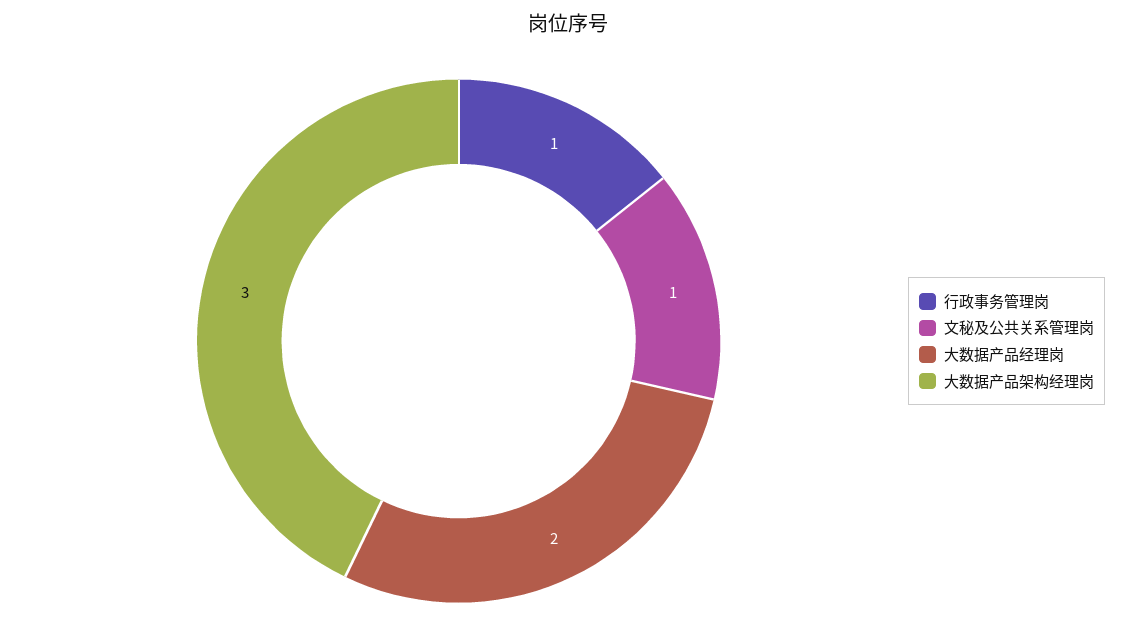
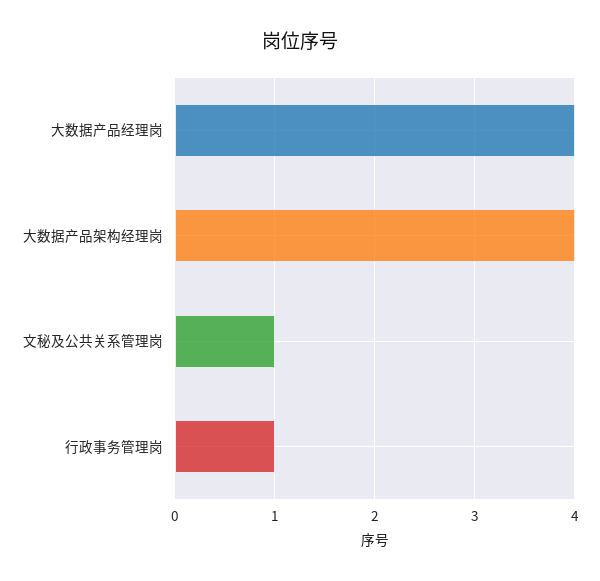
  {
    "行政事务管理岗": 1,
    "文秘及公共关系管理岗": 1,
-   "大数据产品经理岗": 2,
+   "大数据产品经理岗": 4,
-   "大数据产品架构经理岗": 3
+   "大数据产品架构经理岗": 4
  }

